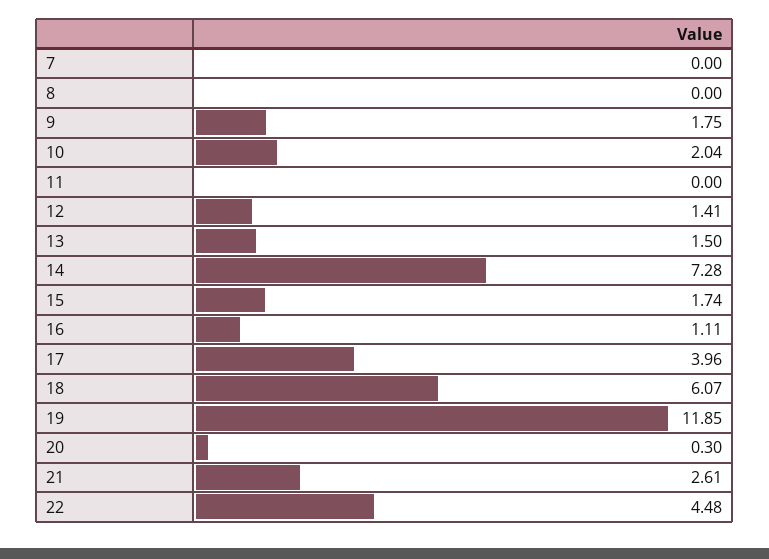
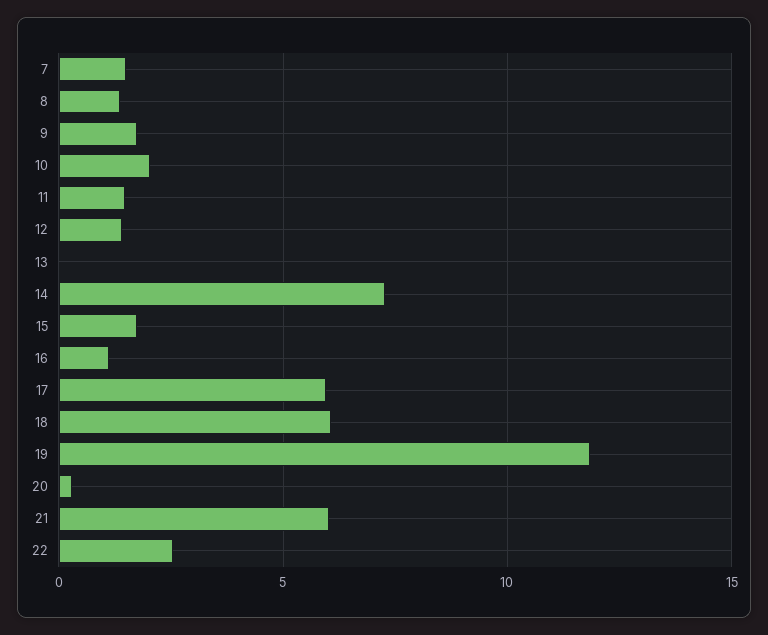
  {
-   "7": 0,
+   "7": 1.5,
-   "8": 0,
+   "8": 1.5,
    "9": 1.75,
    "10": 2.04,
-   "11": 0,
+   "11": 1.5,
    "12": 1.41,
-   "13": 1.5,
+   "13": 0,
    "14": 7.28,
    "15": 1.74,
    "16": 1.11,
-   "17": 3.96,
+   "17": 6,
    "18": 6.07,
    "19": 11.85,
    "20": 0.3,
-   "21": 2.61,
+   "21": 6,
-   "22": 4.48
+   "22": 2.5
  }

